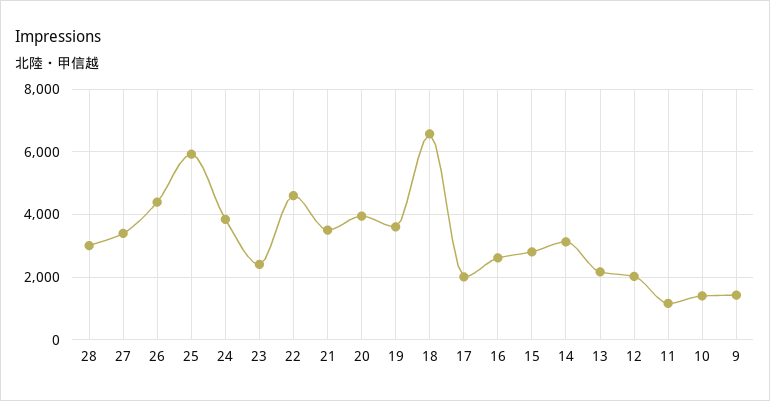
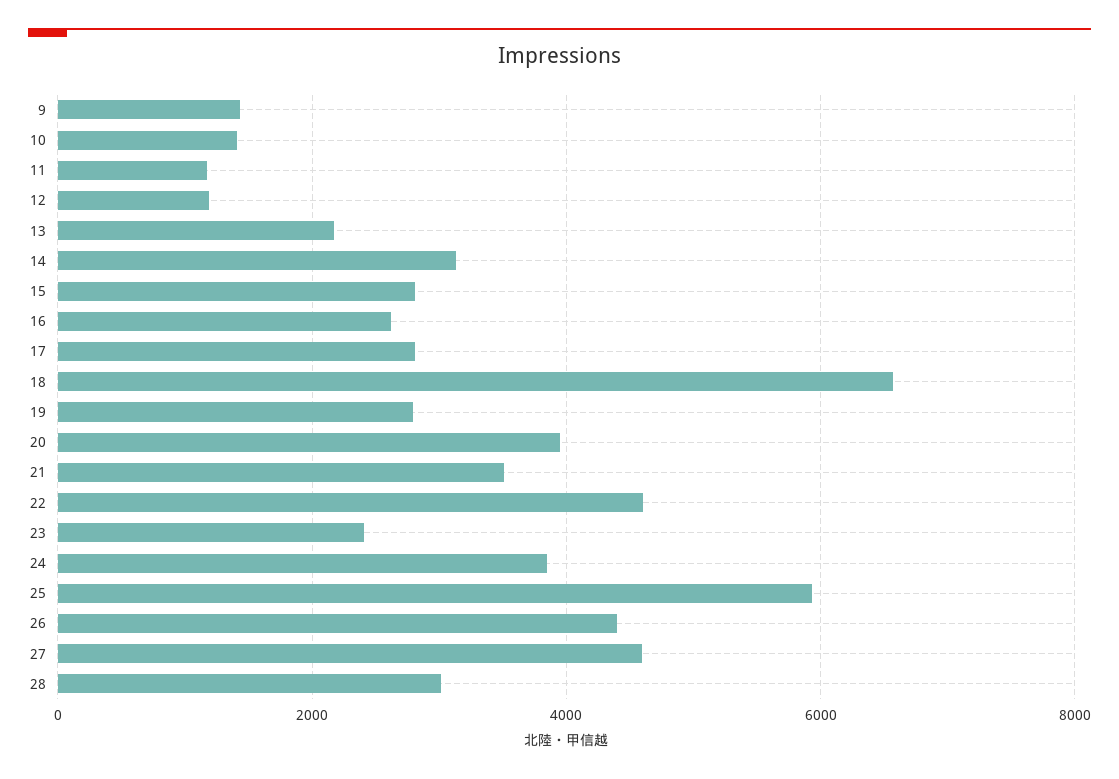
  {
    "28": 3000,
-   "27": 3400,
+   "27": 4600,
    "26": 4400,
    "25": 6000,
    "24": 3800,
    "23": 2400,
    "22": 4600,
    "21": 3600,
    "20": 4000,
-   "19": 3600,
+   "19": 2800,
    "18": 6600,
-   "17": 2000,
+   "17": 2800,
    "16": 2600,
    "15": 2800,
    "14": 3200,
    "13": 2200,
-   "12": 2000,
+   "12": 1200,
    "11": 1200,
    "10": 1400,
    "9": 1400
  }

